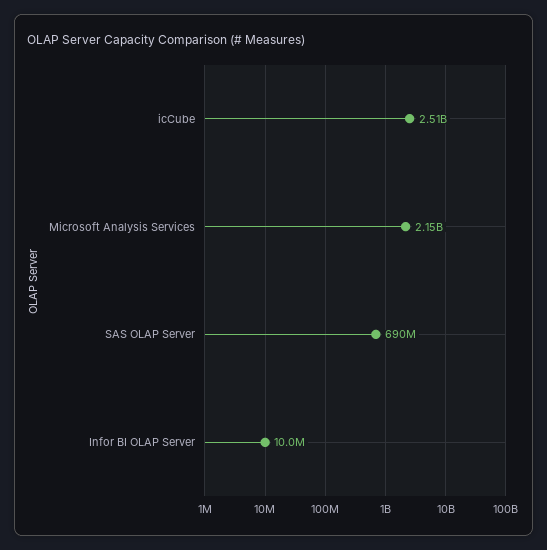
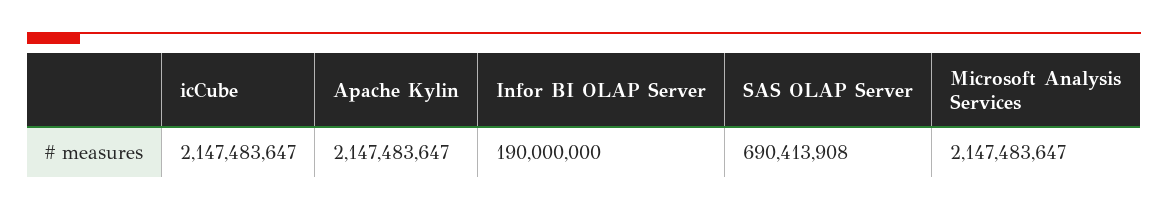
  {
-   "icCube": 2510000000,
+   "icCube": 2147483647,
    "Microsoft Analysis Services": 2147483647,
    "SAS OLAP Server": 690413908,
-   "Infor BI OLAP Server": 10000000
+   "Infor BI OLAP Server": 190000000,
+   "Apache Kylin": 2147483647
  }

